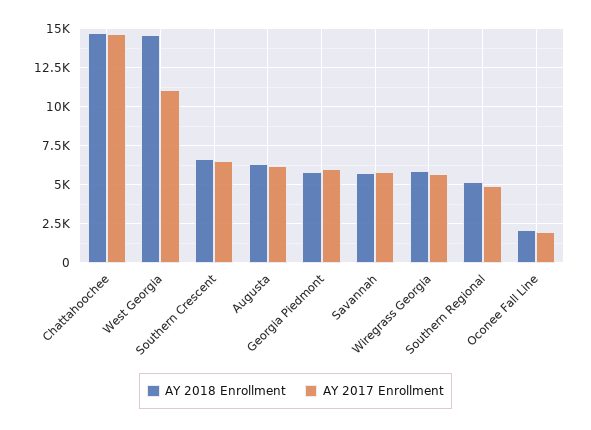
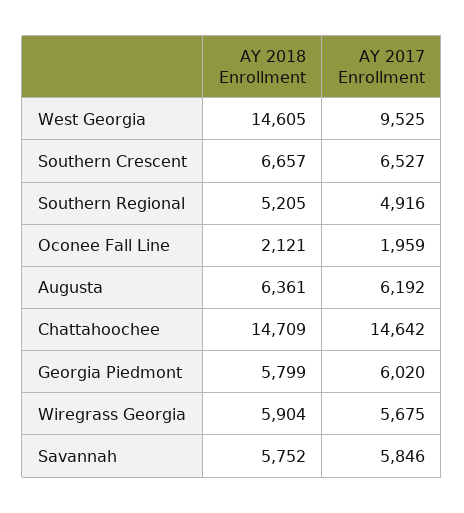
  {
    "AY 2018 Enrollment": {
      "Chattahoochee": 14709,
      "West Georgia": 14605,
      "Southern Crescent": 6657,
      "Augusta": 6361,
      "Georgia Piedmont": 5799,
      "Savannah": 5752,
      "Wiregrass Georgia": 5904,
      "Southern Regional": 5205,
      "Oconee Fall Line": 2121
    },
    "AY 2017 Enrollment": {
      "Chattahoochee": 14642,
-     "West Georgia": 11000,
+     "West Georgia": 9525,
      "Southern Crescent": 6527,
      "Augusta": 6192,
      "Georgia Piedmont": 6020,
      "Savannah": 5846,
      "Wiregrass Georgia": 5675,
      "Southern Regional": 4916,
      "Oconee Fall Line": 1959
    }
  }

